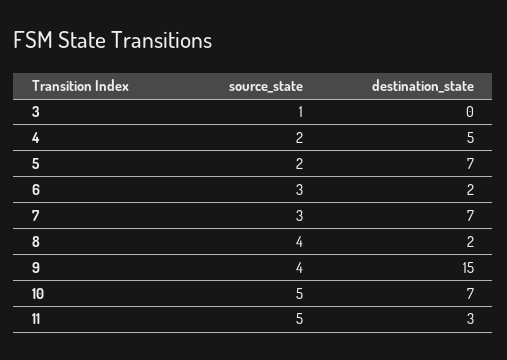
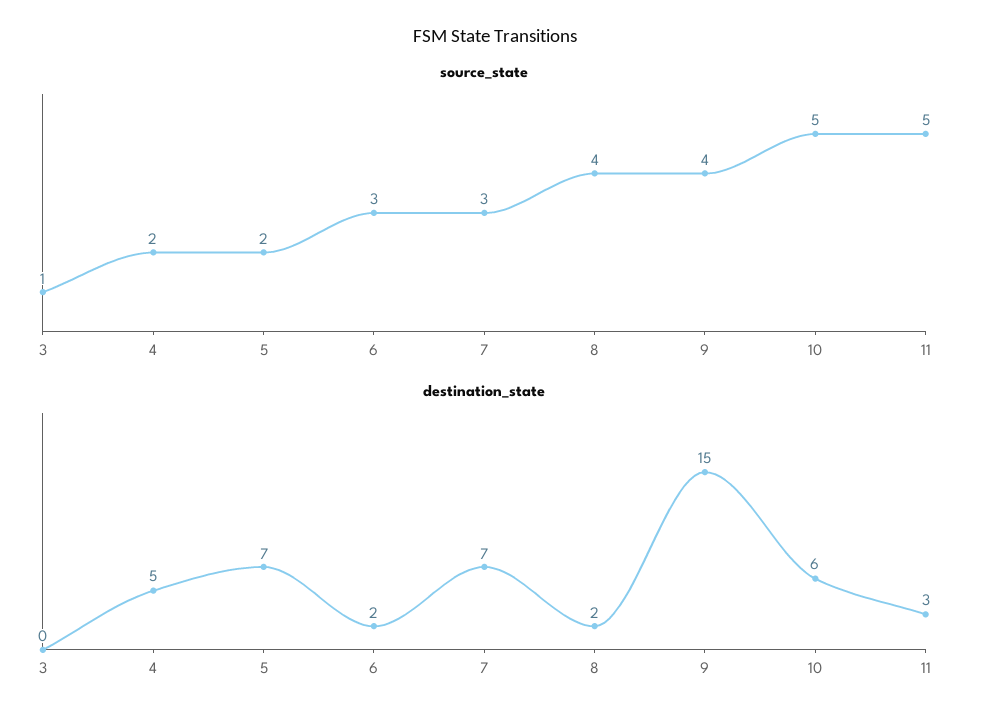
  {
    "source_state": {
      "3": 1,
      "4": 2,
      "5": 2,
      "6": 3,
      "7": 3,
      "8": 4,
      "9": 4,
      "10": 5,
      "11": 5
    },
    "destination_state": {
      "3": 0,
      "4": 5,
      "5": 7,
      "6": 2,
      "7": 7,
      "8": 2,
      "9": 15,
-     "10": 7,
+     "10": 6,
      "11": 3
    }
  }

